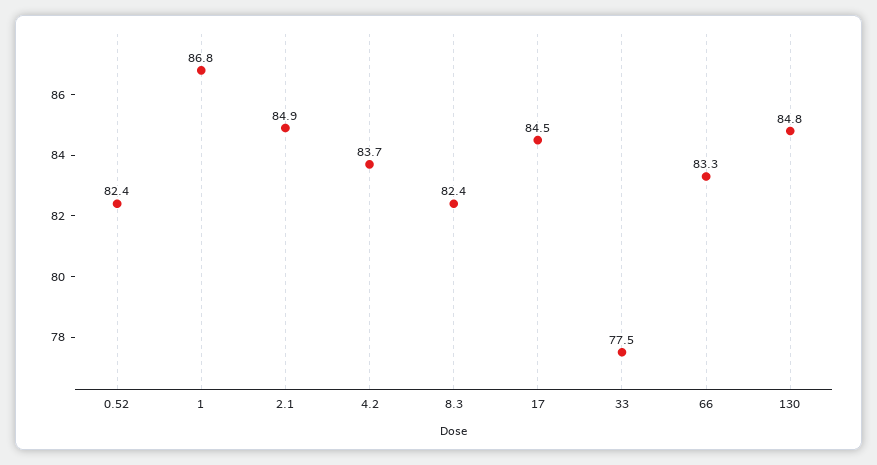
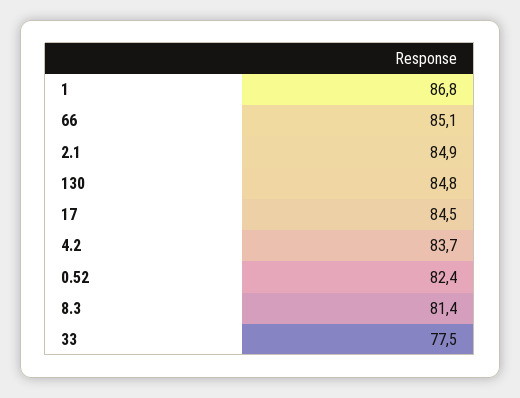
  {
    "0.52": 82.4,
    "1": 86.8,
    "2.1": 84.9,
    "4.2": 83.7,
-   "8.3": 82.4,
+   "8.3": 81.4,
    "17": 84.5,
    "33": 77.5,
-   "66": 83.3,
+   "66": 85.1,
    "130": 84.8
  }

